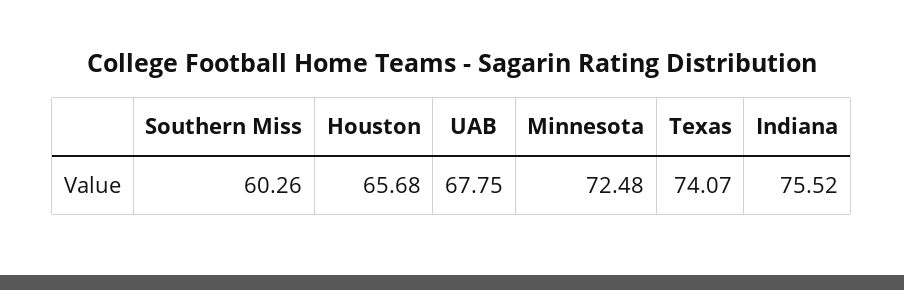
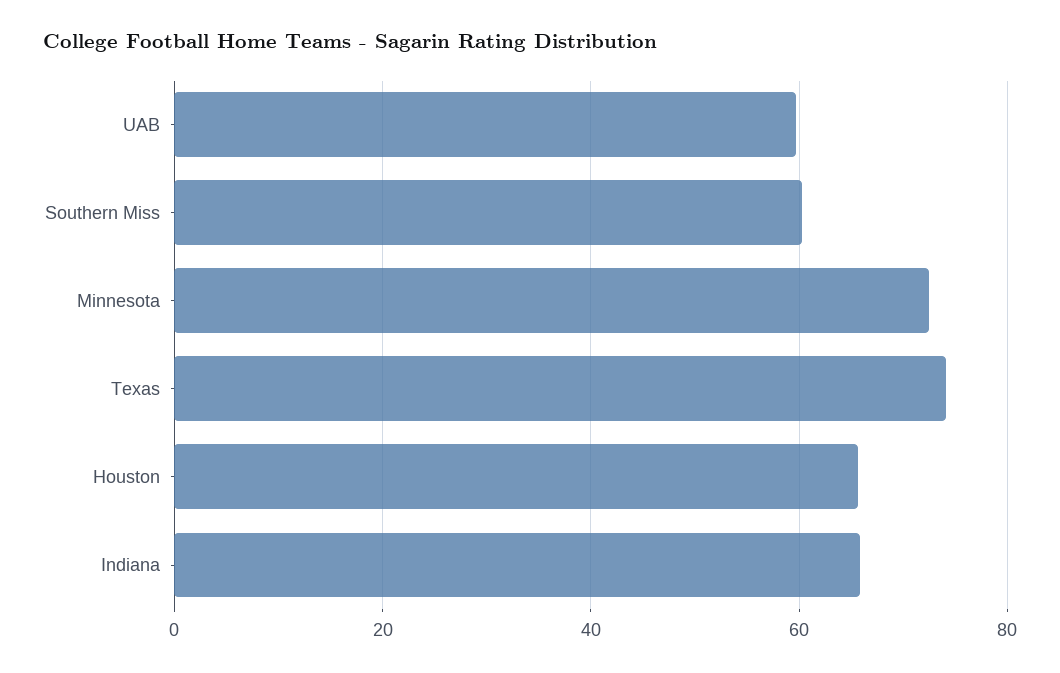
  {
    "Southern Miss": 60.26,
    "Houston": 65.68,
-   "UAB": 67.75,
+   "UAB": 60,
    "Minnesota": 72.48,
    "Texas": 74.07,
-   "Indiana": 75.52
+   "Indiana": 66
  }

